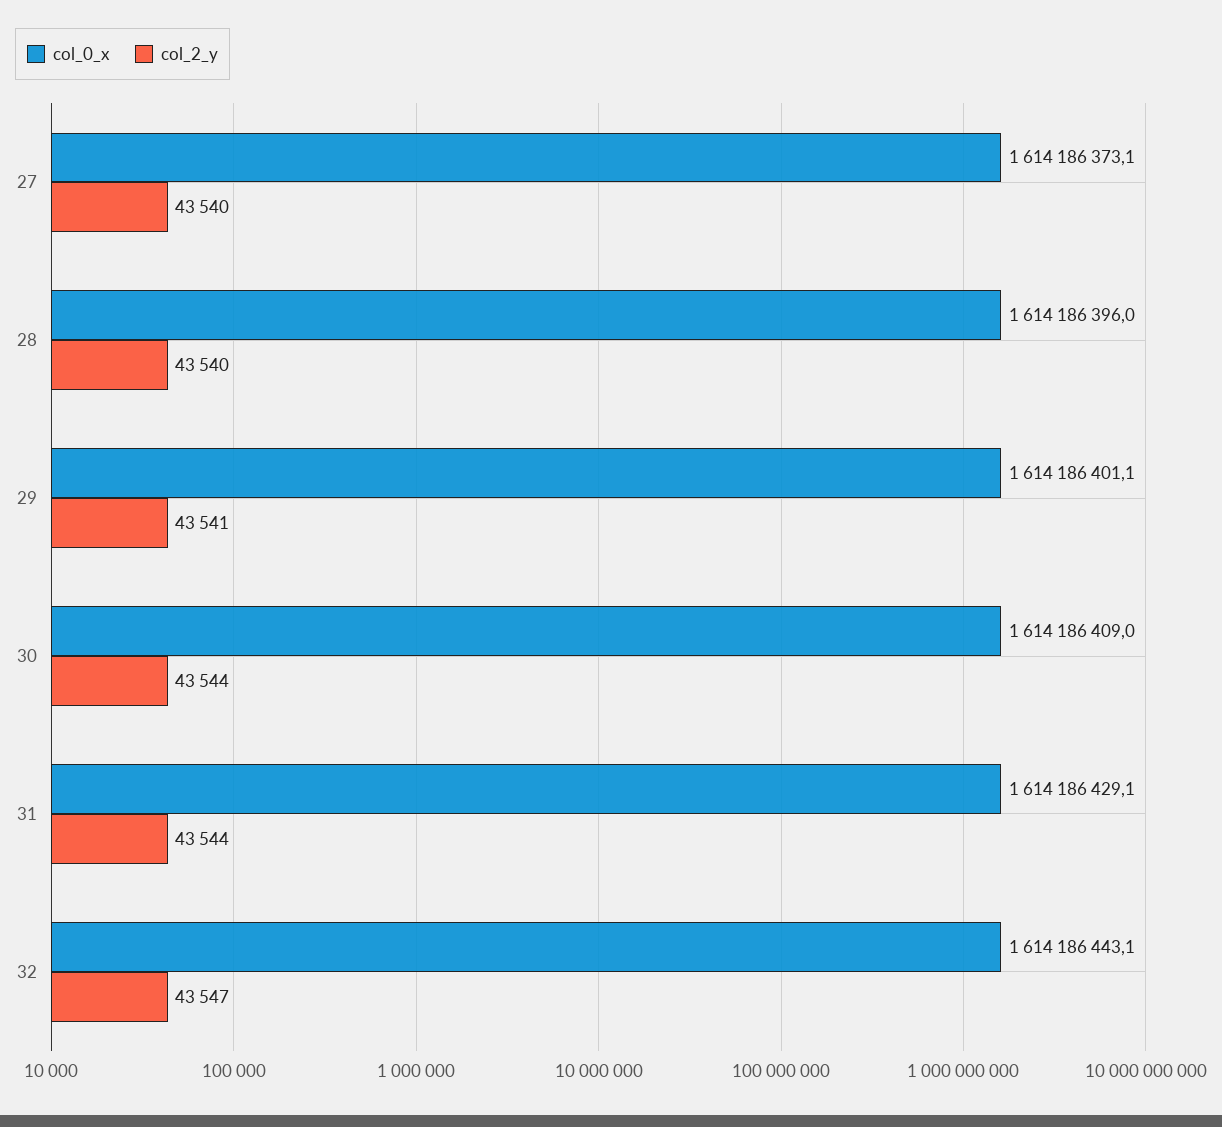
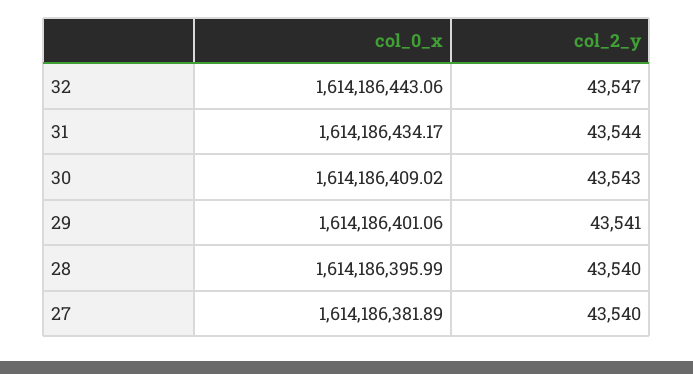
  {
    "col_0_x": {
-     "27": 1614186373.1,
+     "27": 1614186381.89,
      "28": 1614186395.99,
      "29": 1614186401.06,
      "30": 1614186409.02,
-     "31": 1614186429.1,
+     "31": 1614186434.17,
      "32": 1614186443.06
    },
    "col_2_y": {
      "27": 43540,
      "28": 43540,
      "29": 43541,
-     "30": 43544,
+     "30": 43543,
      "31": 43544,
      "32": 43547
    }
  }

